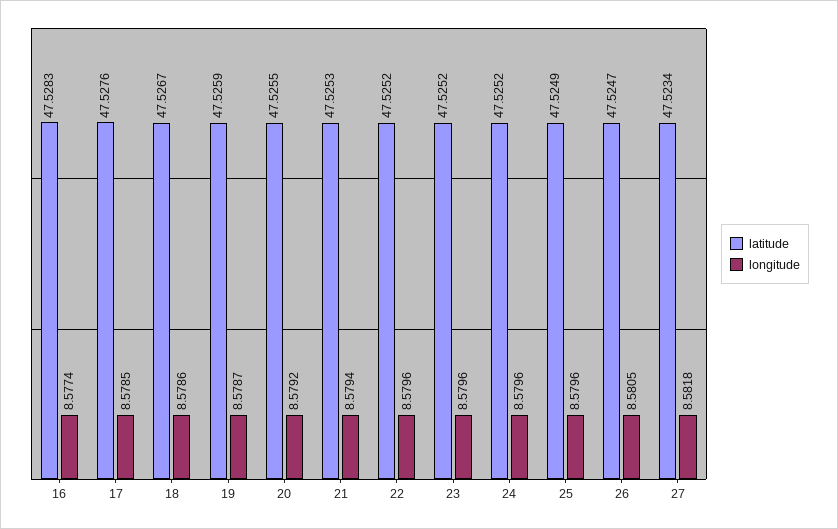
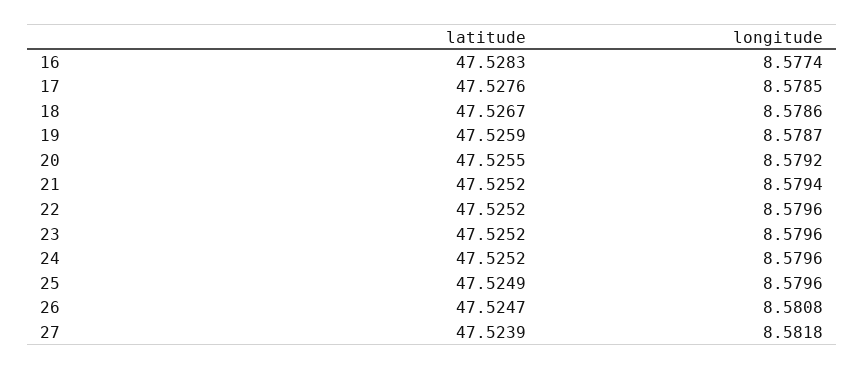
  {
    "latitude": {
      "16": 47.5283,
      "17": 47.5276,
      "18": 47.5267,
      "19": 47.5259,
      "20": 47.5255,
-     "21": 47.5253,
+     "21": 47.5252,
      "22": 47.5252,
      "23": 47.5252,
      "24": 47.5252,
      "25": 47.5249,
      "26": 47.5247,
-     "27": 47.5234
+     "27": 47.5239
    },
    "longitude": {
      "16": 8.5774,
      "17": 8.5785,
      "18": 8.5786,
      "19": 8.5787,
      "20": 8.5792,
      "21": 8.5794,
      "22": 8.5796,
      "23": 8.5796,
      "24": 8.5796,
      "25": 8.5796,
-     "26": 8.5805,
+     "26": 8.5808,
      "27": 8.5818
    }
  }

